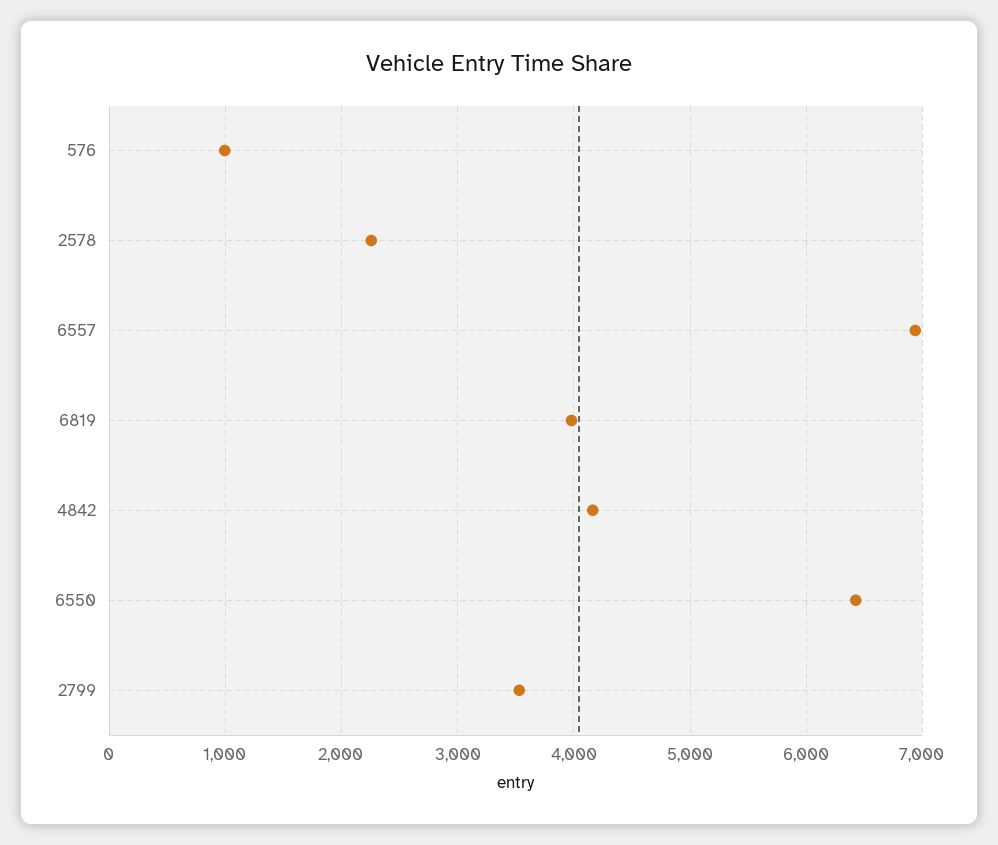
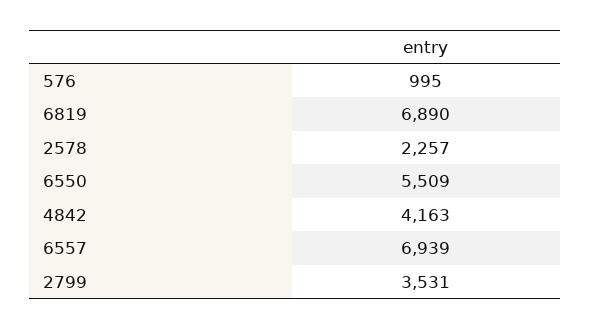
  {
    "576": 995,
    "2578": 2257,
    "6557": 6939,
-   "6819": 4000,
+   "6819": 6890,
    "4842": 4163,
-   "6550": 6400,
+   "6550": 5509,
    "2799": 3531
  }

